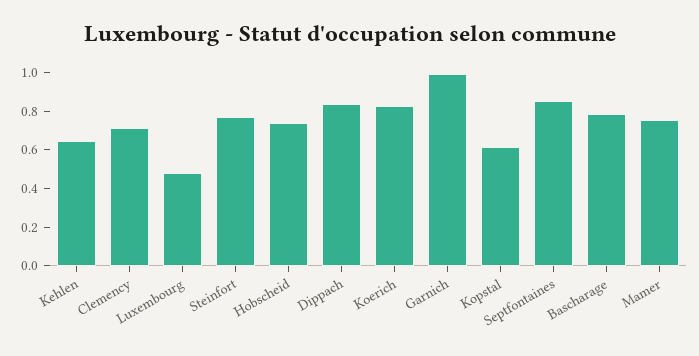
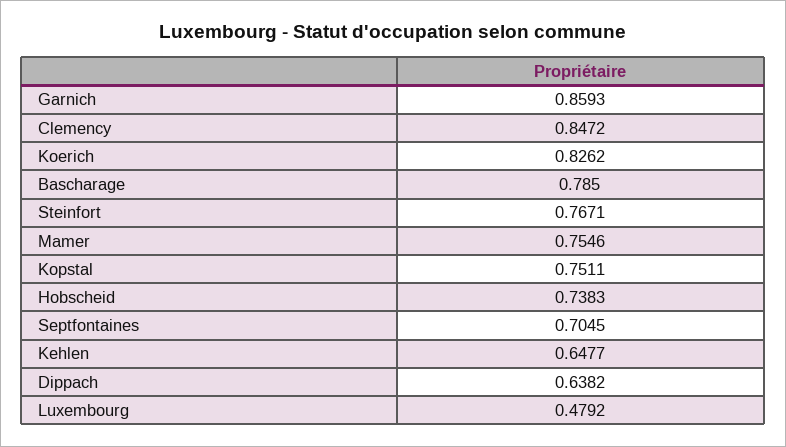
  {
    "Kehlen": 0.6477,
-   "Clemency": 0.7,
+   "Clemency": 0.8472,
    "Luxembourg": 0.4792,
    "Steinfort": 0.7671,
    "Hobscheid": 0.7383,
-   "Dippach": 0.85,
+   "Dippach": 0.6382,
    "Koerich": 0.8262,
-   "Garnich": 1,
+   "Garnich": 0.8593,
-   "Kopstal": 0.6,
+   "Kopstal": 0.7511,
-   "Septfontaines": 0.85,
+   "Septfontaines": 0.7045,
    "Bascharage": 0.785,
    "Mamer": 0.7546
  }

